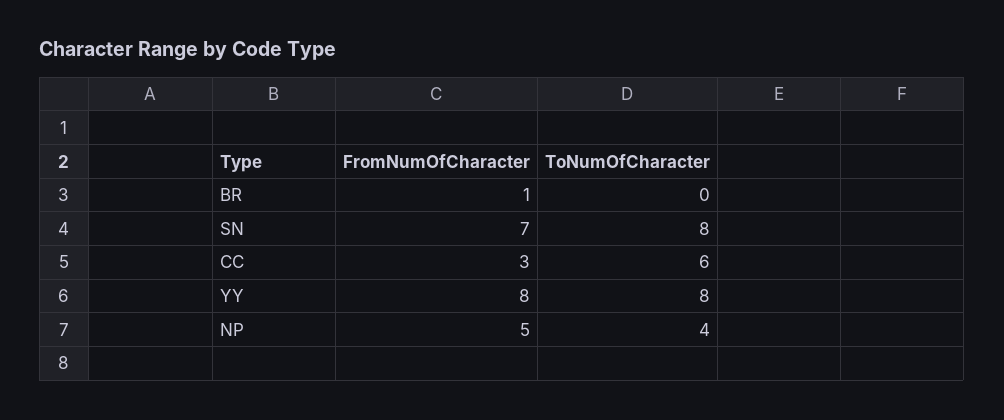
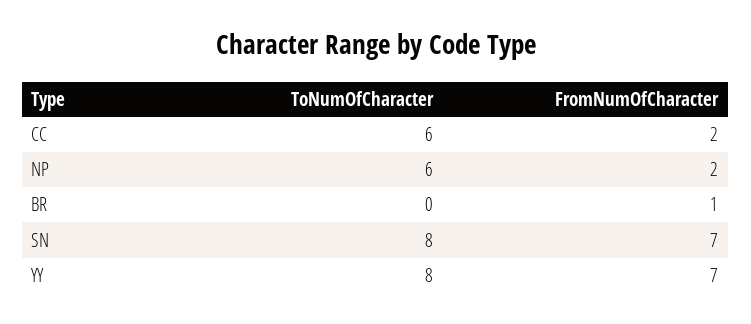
  {
    "FromNumOfCharacter": {
      "BR": 1,
      "SN": 7,
-     "CC": 3,
+     "CC": 2,
-     "YY": 8,
+     "YY": 7,
-     "NP": 5
+     "NP": 2
    },
    "ToNumOfCharacter": {
      "BR": 0,
      "SN": 8,
      "CC": 6,
      "YY": 8,
-     "NP": 4
+     "NP": 6
    }
  }

